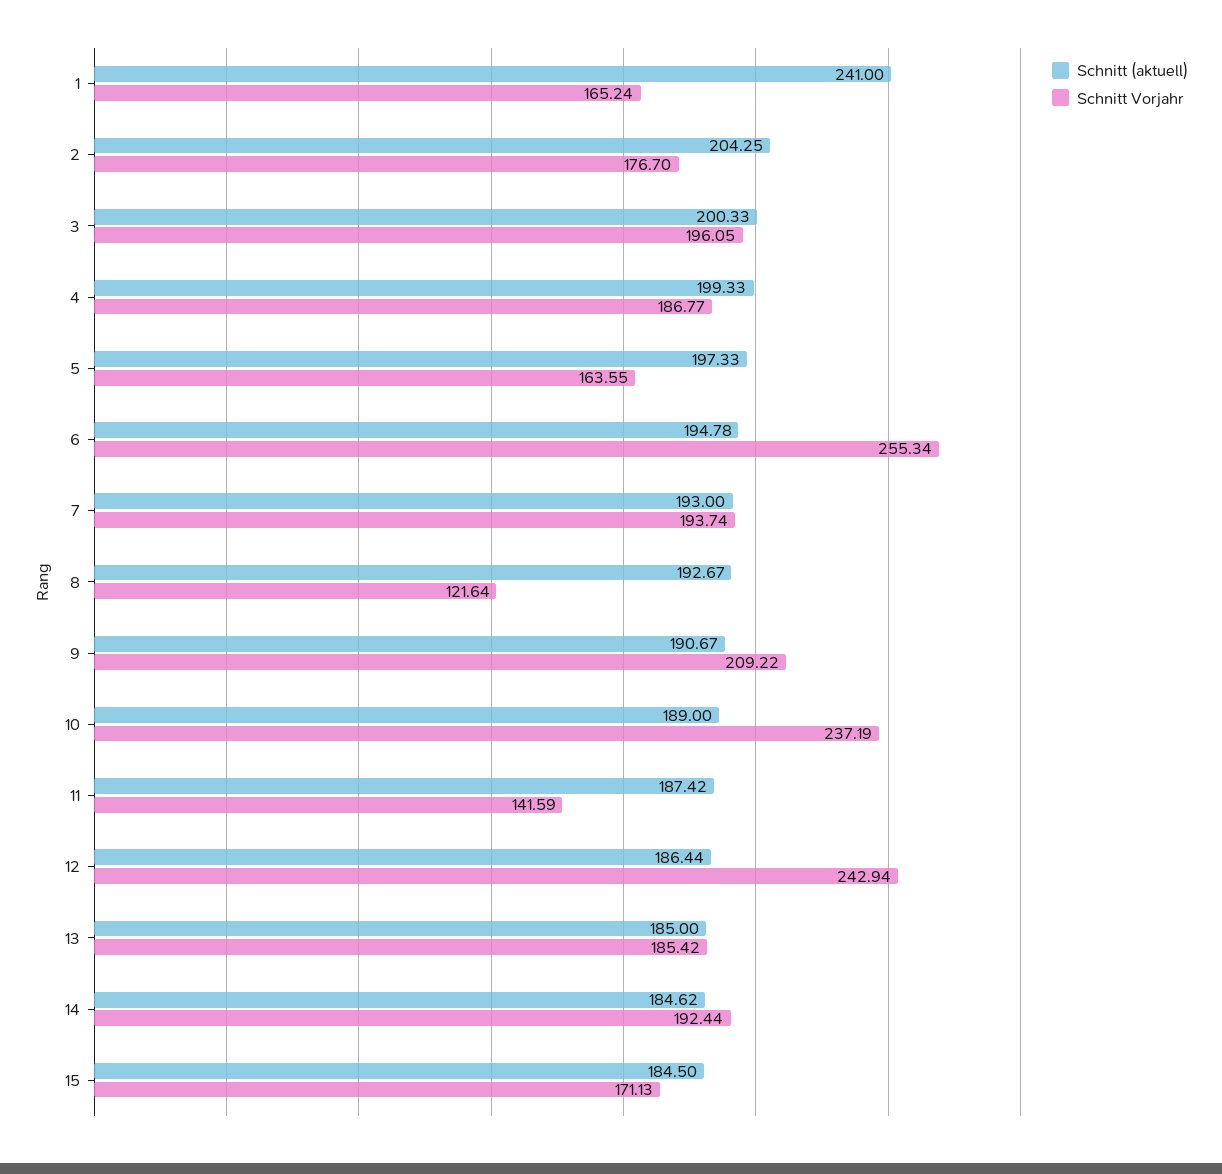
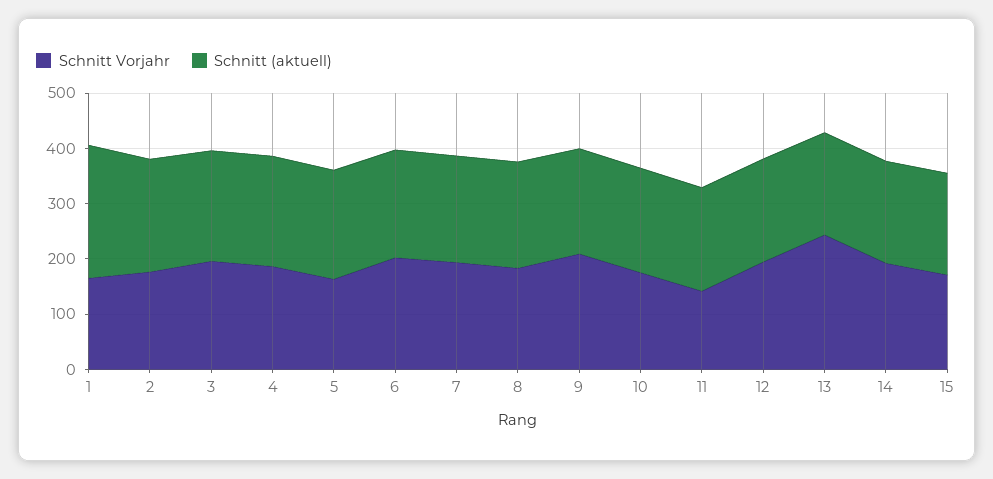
  {
    "Schnitt (aktuell)": {
      "1": 241,
      "2": 204.25,
      "3": 200.33,
      "4": 199.33,
      "5": 197.33,
      "6": 194.78,
      "7": 193,
      "8": 192.67,
      "9": 190.67,
      "10": 189,
      "11": 187.42,
      "12": 186.44,
      "13": 185,
      "14": 184.62,
      "15": 184.5
    },
    "Schnitt Vorjahr": {
      "1": 165.24,
      "2": 176.7,
      "3": 196.05,
      "4": 186.77,
      "5": 163.55,
-     "6": 255.34,
+     "6": 200,
      "7": 193.74,
-     "8": 121.64,
+     "8": 180,
      "9": 209.22,
-     "10": 237.19,
+     "10": 180,
      "11": 141.59,
-     "12": 242.94,
+     "12": 200,
-     "13": 185.42,
+     "13": 240,
      "14": 192.44,
      "15": 171.13
    }
  }

